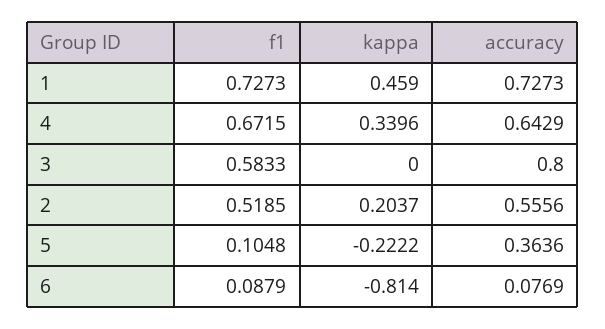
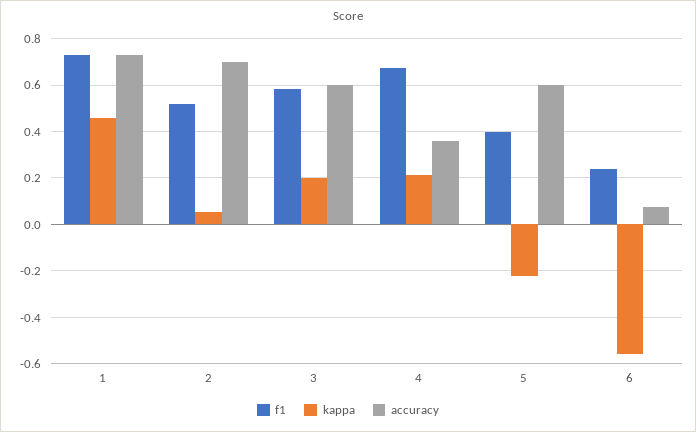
  {
    "f1": {
      "1": 0.7273,
      "4": 0.6715,
      "3": 0.5833,
      "2": 0.5185,
-     "5": 0.1048,
+     "5": 0.4,
-     "6": 0.0879
+     "6": 0.25
    },
    "kappa": {
      "1": 0.459,
-     "4": 0.3396,
+     "4": 0.2,
-     "3": 0,
+     "3": 0.2,
-     "2": 0.2037,
+     "2": 0.05,
      "5": -0.2222,
-     "6": -0.814
+     "6": -0.55
    },
    "accuracy": {
      "1": 0.7273,
-     "4": 0.6429,
+     "4": 0.35,
-     "3": 0.8,
+     "3": 0.6,
-     "2": 0.5556,
+     "2": 0.7,
-     "5": 0.3636,
+     "5": 0.6,
      "6": 0.0769
    }
  }

